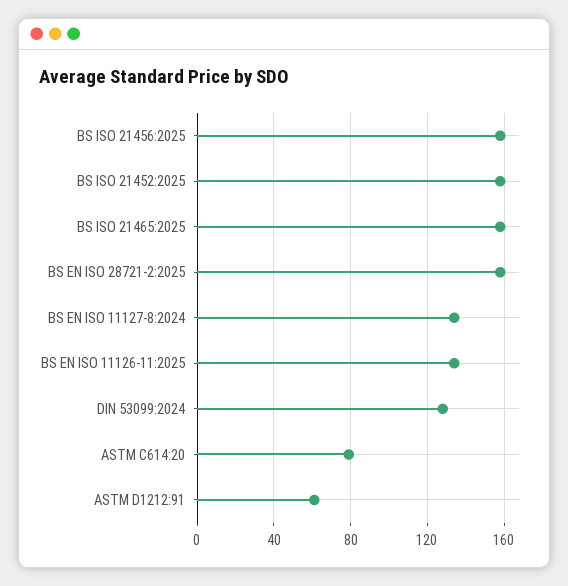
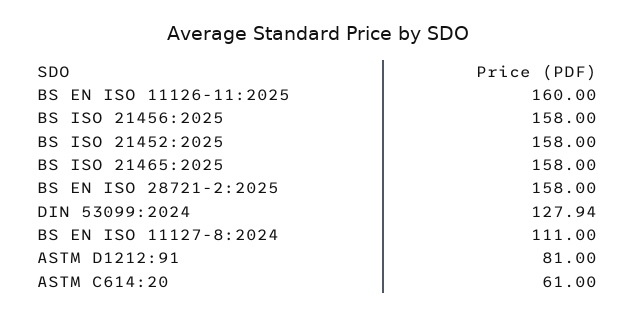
  {
    "BS ISO 21456:2025": 158,
    "BS ISO 21452:2025": 158,
    "BS ISO 21465:2025": 158,
    "BS EN ISO 28721-2:2025": 158,
-   "BS EN ISO 11127-8:2024": 135,
+   "BS EN ISO 11127-8:2024": 111,
-   "BS EN ISO 11126-11:2025": 135,
+   "BS EN ISO 11126-11:2025": 160,
    "DIN 53099:2024": 127.94,
-   "ASTM C614:20": 80,
+   "ASTM C614:20": 61,
-   "ASTM D1212:91": 60
+   "ASTM D1212:91": 81
  }

